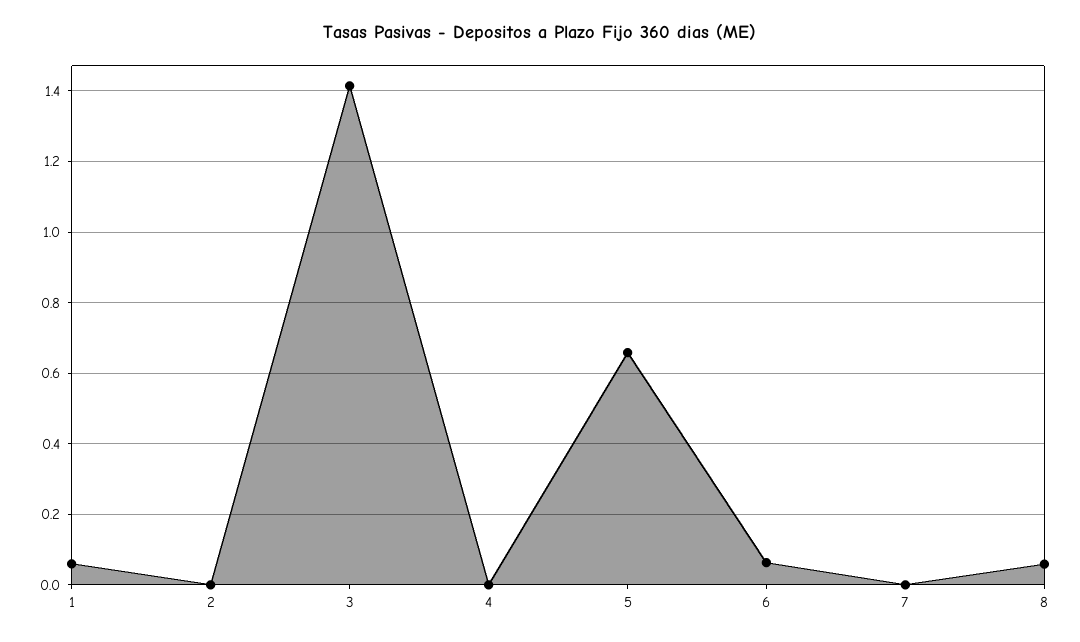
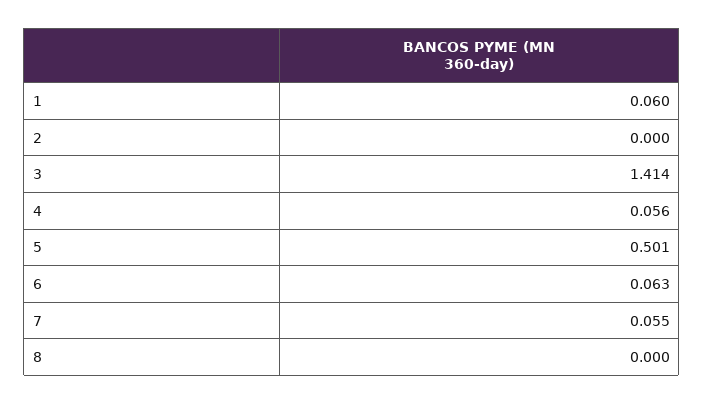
  {
    "1": 0.06,
    "2": 0,
    "3": 1.414,
-   "4": 0,
+   "4": 0.056,
-   "5": 0.66,
+   "5": 0.501,
    "6": 0.063,
-   "7": 0,
+   "7": 0.055,
-   "8": 0.06
+   "8": 0
  }

